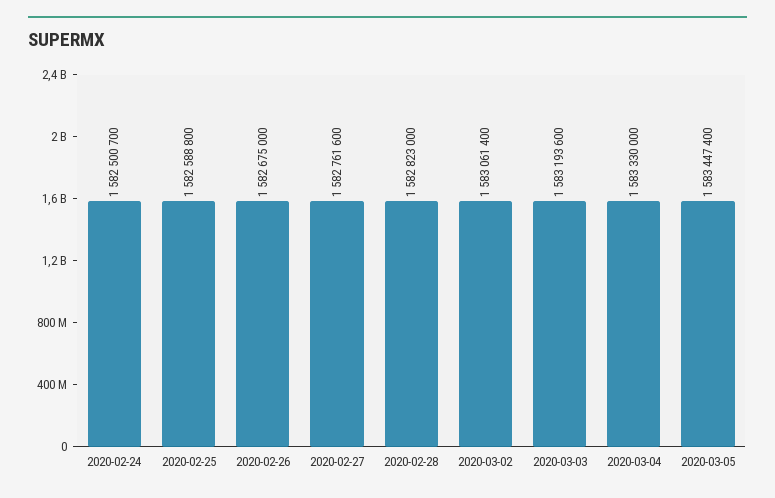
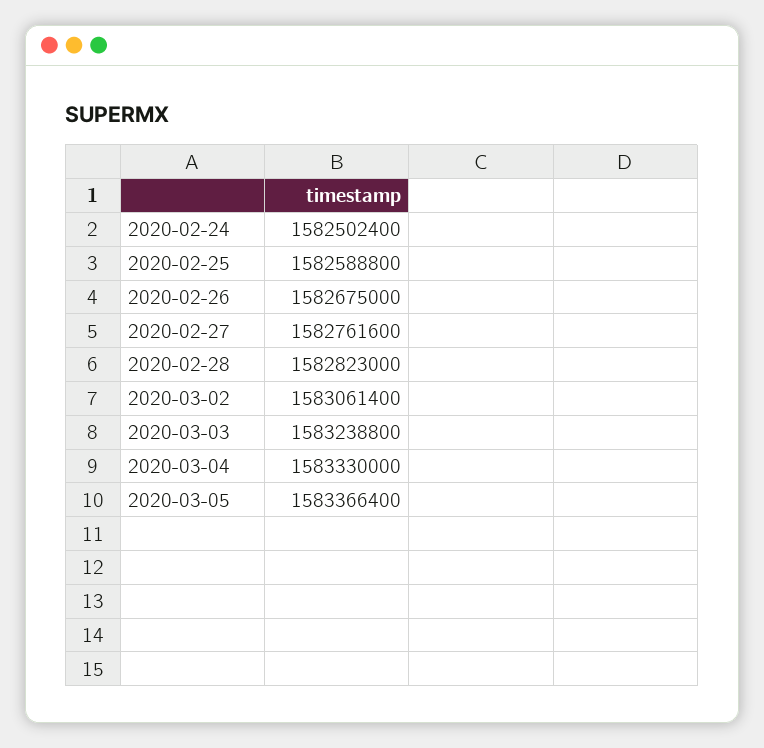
  {
-   "2020-02-24": 1582500700,
+   "2020-02-24": 1582502400,
    "2020-02-25": 1582588800,
    "2020-02-26": 1582675000,
    "2020-02-27": 1582761600,
    "2020-02-28": 1582823000,
    "2020-03-02": 1583061400,
-   "2020-03-03": 1583193600,
+   "2020-03-03": 1583238800,
    "2020-03-04": 1583330000,
-   "2020-03-05": 1583447400
+   "2020-03-05": 1583366400
  }

